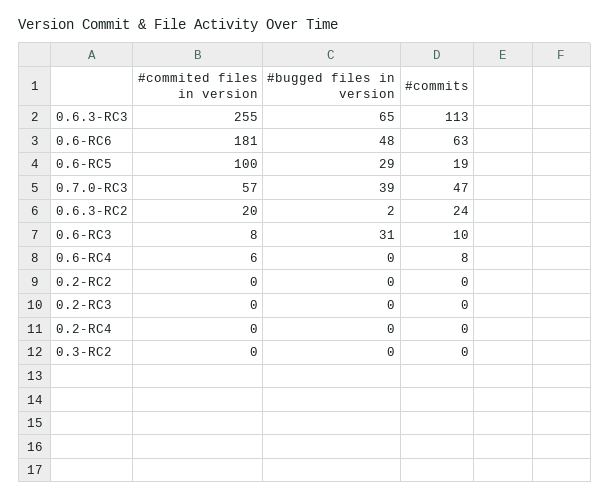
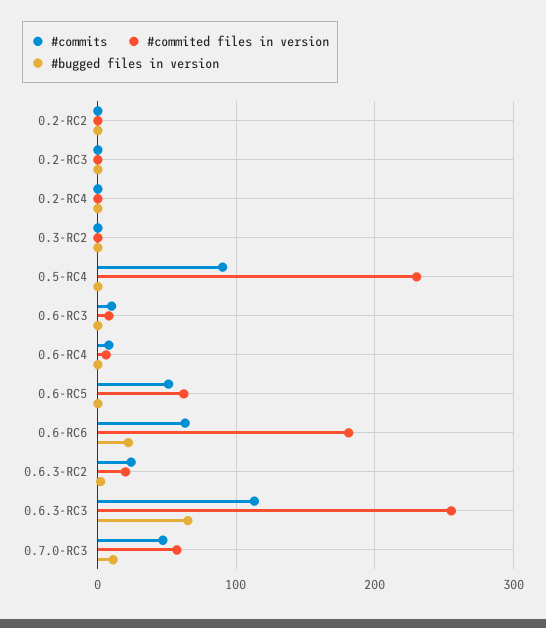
  {
    "#commited files in version": {
      "0.6.3-RC3": 255,
      "0.6-RC6": 181,
-     "0.6-RC5": 100,
+     "0.6-RC5": 60,
      "0.7.0-RC3": 57,
      "0.6.3-RC2": 20,
      "0.6-RC3": 8,
      "0.6-RC4": 6,
      "0.2-RC2": 0,
      "0.2-RC3": 0,
      "0.2-RC4": 0,
-     "0.3-RC2": 0
+     "0.3-RC2": 0,
+     "0.5-RC4": 230
    },
    "#bugged files in version": {
      "0.6.3-RC3": 65,
-     "0.6-RC6": 48,
+     "0.6-RC6": 20,
-     "0.6-RC5": 29,
+     "0.6-RC5": 0,
-     "0.7.0-RC3": 39,
+     "0.7.0-RC3": 10,
      "0.6.3-RC2": 2,
-     "0.6-RC3": 31,
+     "0.6-RC3": 0,
      "0.6-RC4": 0,
      "0.2-RC2": 0,
      "0.2-RC3": 0,
      "0.2-RC4": 0,
-     "0.3-RC2": 0
+     "0.3-RC2": 0,
+     "0.5-RC4": 0
    },
    "#commits": {
      "0.6.3-RC3": 113,
      "0.6-RC6": 63,
-     "0.6-RC5": 19,
+     "0.6-RC5": 50,
      "0.7.0-RC3": 47,
      "0.6.3-RC2": 24,
      "0.6-RC3": 10,
      "0.6-RC4": 8,
      "0.2-RC2": 0,
      "0.2-RC3": 0,
      "0.2-RC4": 0,
-     "0.3-RC2": 0
+     "0.3-RC2": 0,
+     "0.5-RC4": 90
    }
  }

